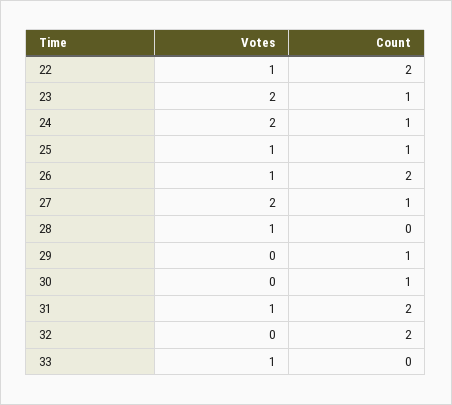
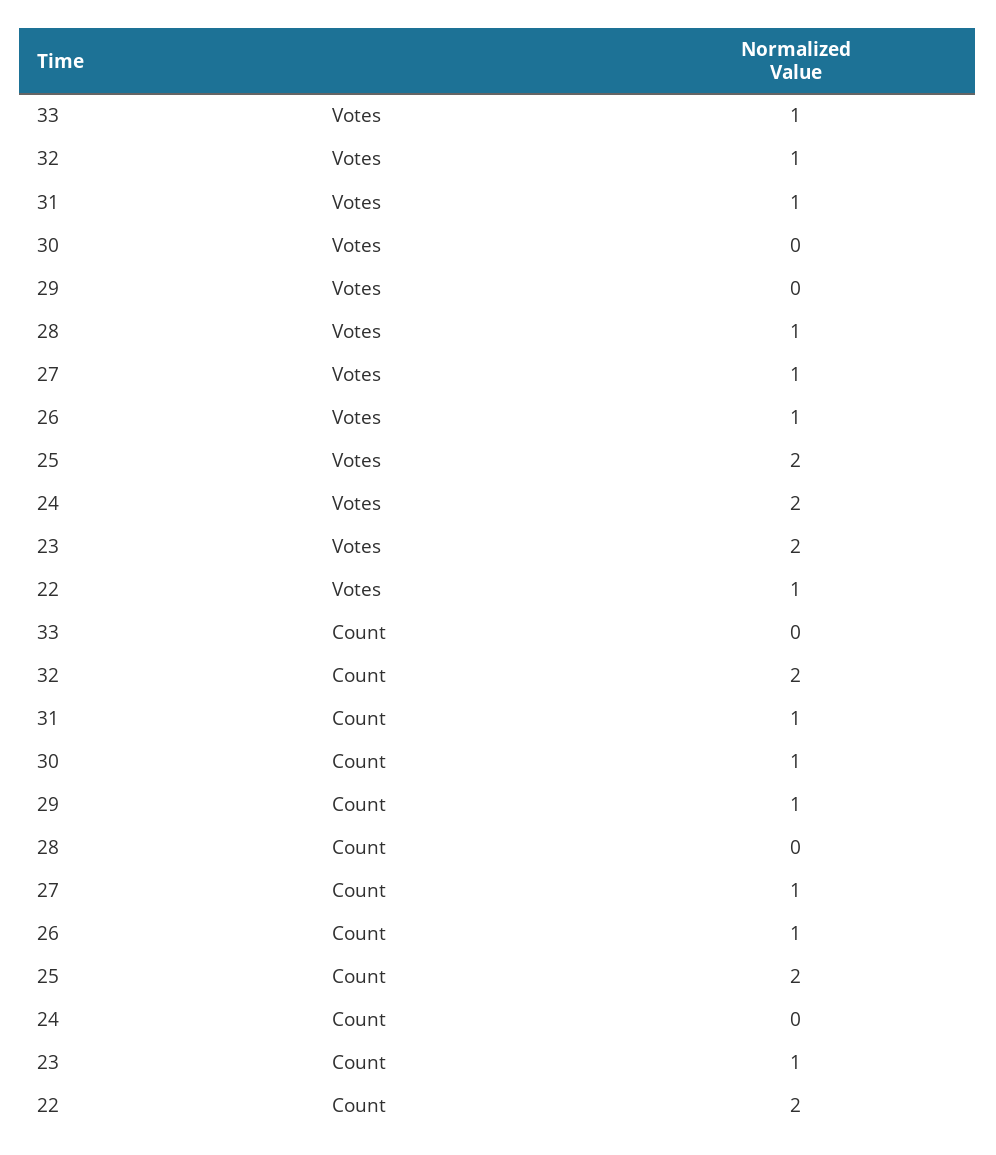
  {
    "Votes": {
      "22": 1,
      "23": 2,
      "24": 2,
-     "25": 1,
+     "25": 2,
      "26": 1,
-     "27": 2,
+     "27": 1,
      "28": 1,
      "29": 0,
      "30": 0,
      "31": 1,
-     "32": 0,
+     "32": 1,
      "33": 1
    },
    "Count": {
      "22": 2,
      "23": 1,
-     "24": 1,
+     "24": 0,
-     "25": 1,
+     "25": 2,
-     "26": 2,
+     "26": 1,
      "27": 1,
      "28": 0,
      "29": 1,
      "30": 1,
-     "31": 2,
+     "31": 1,
      "32": 2,
      "33": 0
    }
  }

